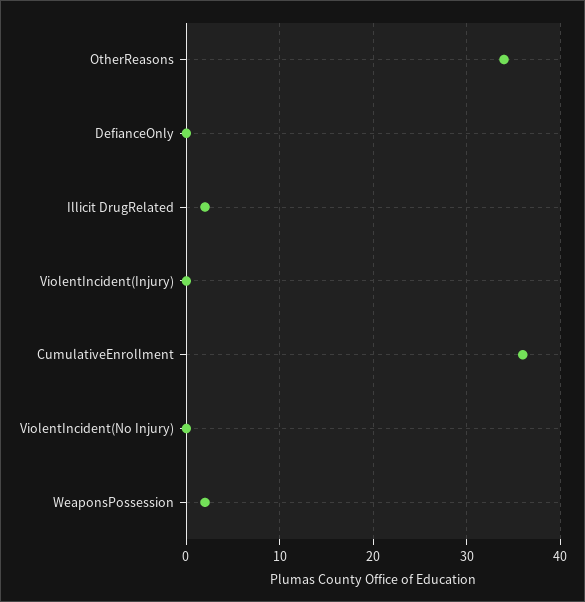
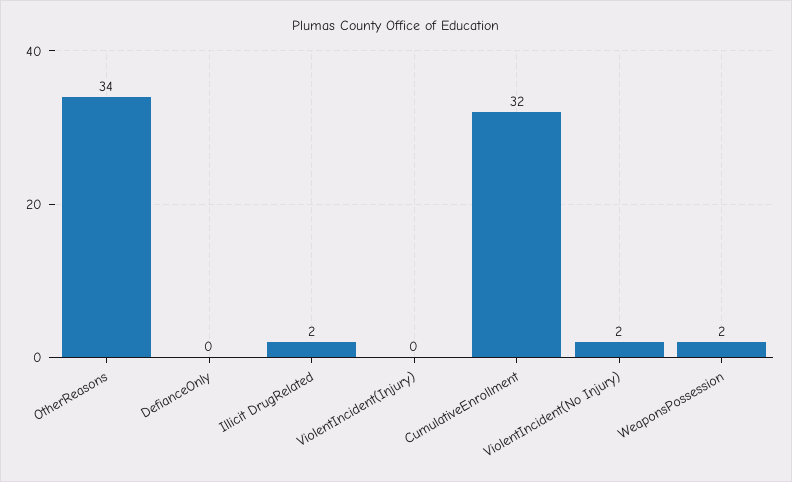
  {
    "OtherReasons": 34,
    "DefianceOnly": 0,
    "Illicit DrugRelated": 2,
    "ViolentIncident(Injury)": 0,
-   "CumulativeEnrollment": 36,
+   "CumulativeEnrollment": 32,
-   "ViolentIncident(No Injury)": 0,
+   "ViolentIncident(No Injury)": 2,
    "WeaponsPossession": 2
  }

